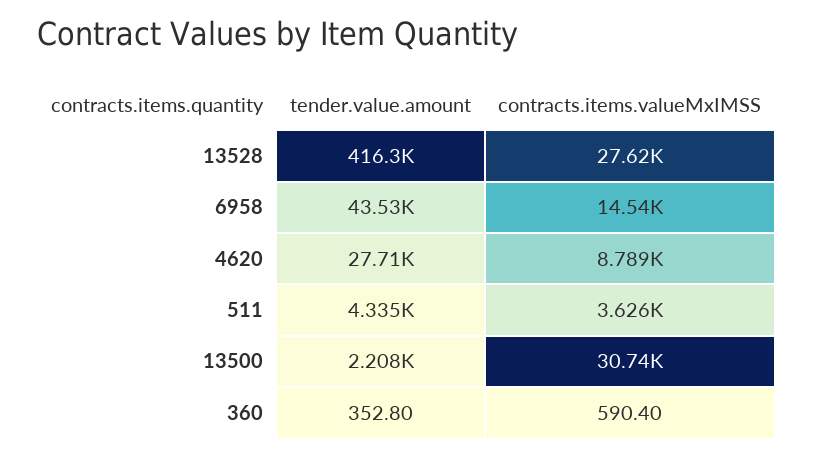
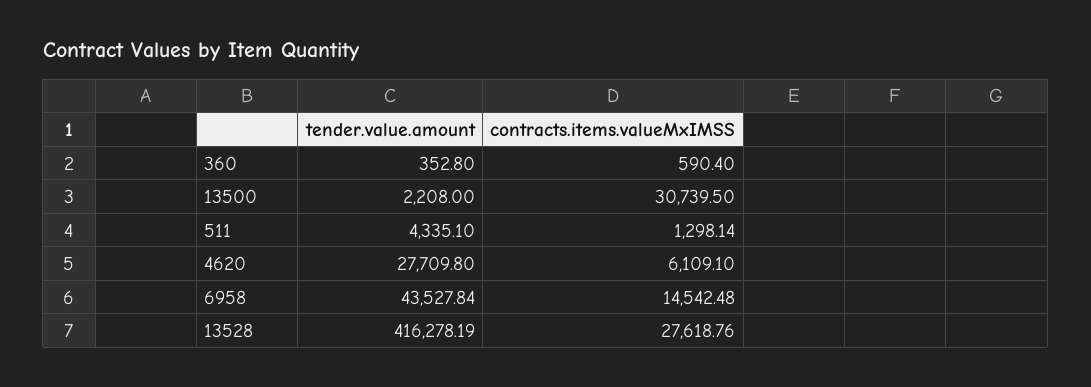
  {
    "tender.value.amount": {
      "13528": 416278.19,
      "6958": 43527.84,
      "4620": 27709.8,
      "511": 4335.1,
      "13500": 2208,
      "360": 352.8
    },
    "contracts.items.valueMxIMSS": {
      "13528": 27618.76,
      "6958": 14542.48,
-     "4620": 8789,
+     "4620": 6109.1,
-     "511": 3626,
+     "511": 1298.14,
      "13500": 30739.5,
      "360": 590.4
    }
  }

